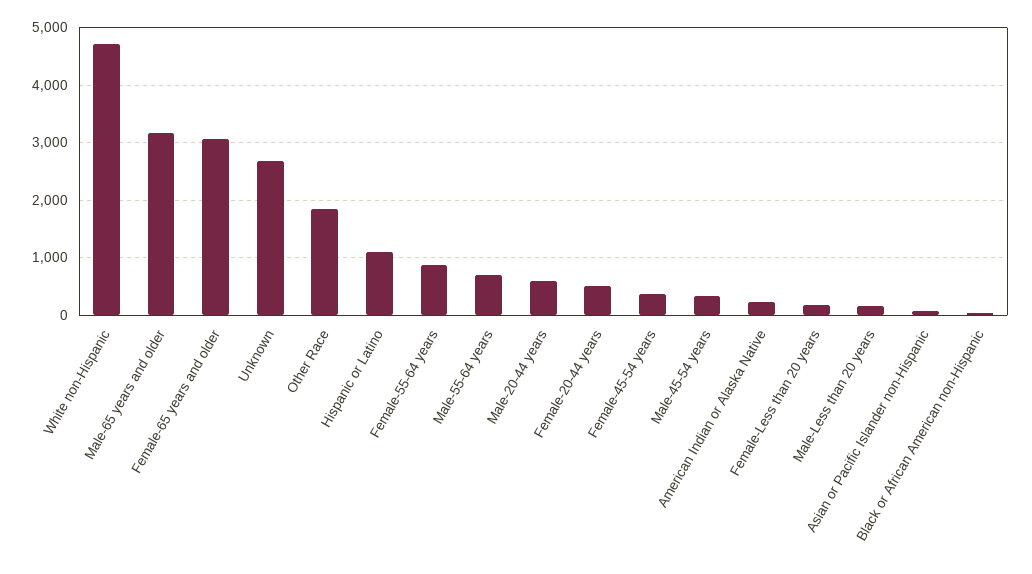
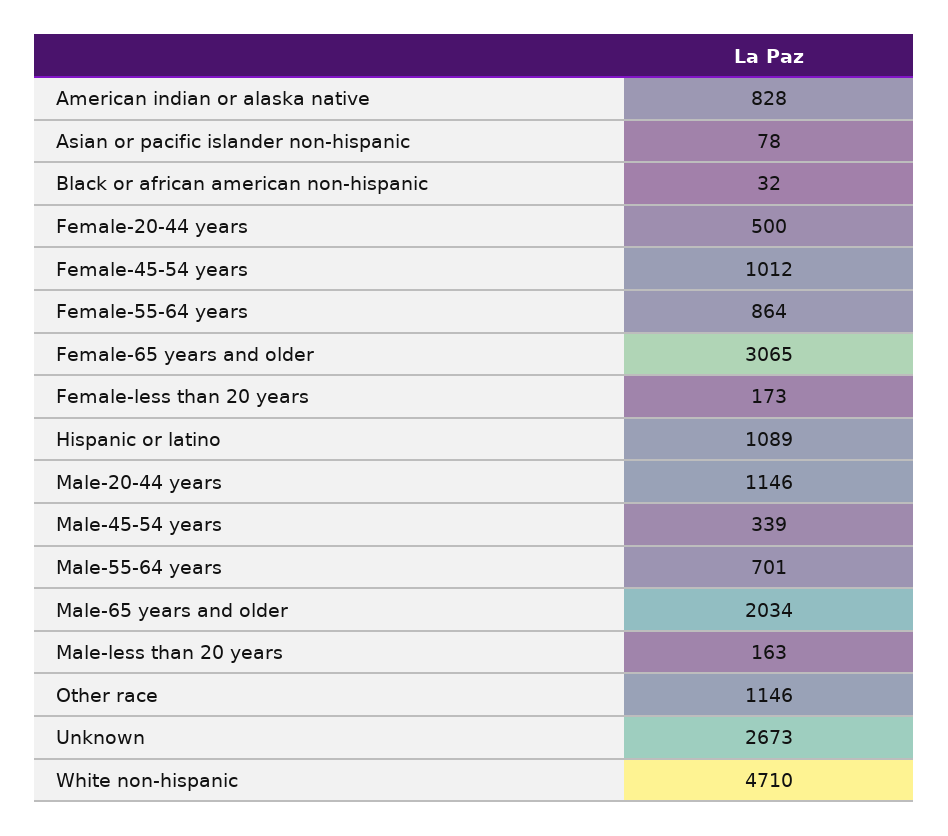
  {
    "White non-Hispanic": 4710,
-   "Male-65 years and older": 3200,
+   "Male-65 years and older": 2034,
    "Female-65 years and older": 3065,
    "Unknown": 2673,
-   "Other Race": 1800,
+   "Other Race": 1146,
    "Hispanic or Latino": 1089,
    "Female-55-64 years": 864,
    "Male-55-64 years": 701,
-   "Male-20-44 years": 600,
+   "Male-20-44 years": 1146,
    "Female-20-44 years": 500,
-   "Female-45-54 years": 400,
+   "Female-45-54 years": 1012,
    "Male-45-54 years": 339,
-   "American Indian or Alaska Native": 200,
+   "American Indian or Alaska Native": 828,
    "Female-Less than 20 years": 173,
    "Male-Less than 20 years": 163,
    "Asian or Pacific Islander non-Hispanic": 78,
    "Black or African American non-Hispanic": 32
  }

